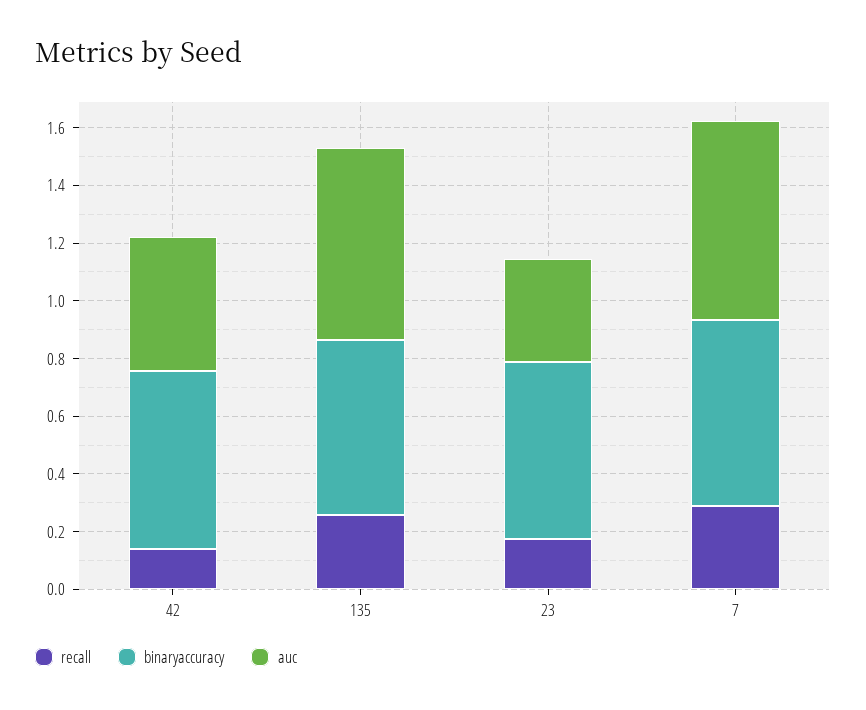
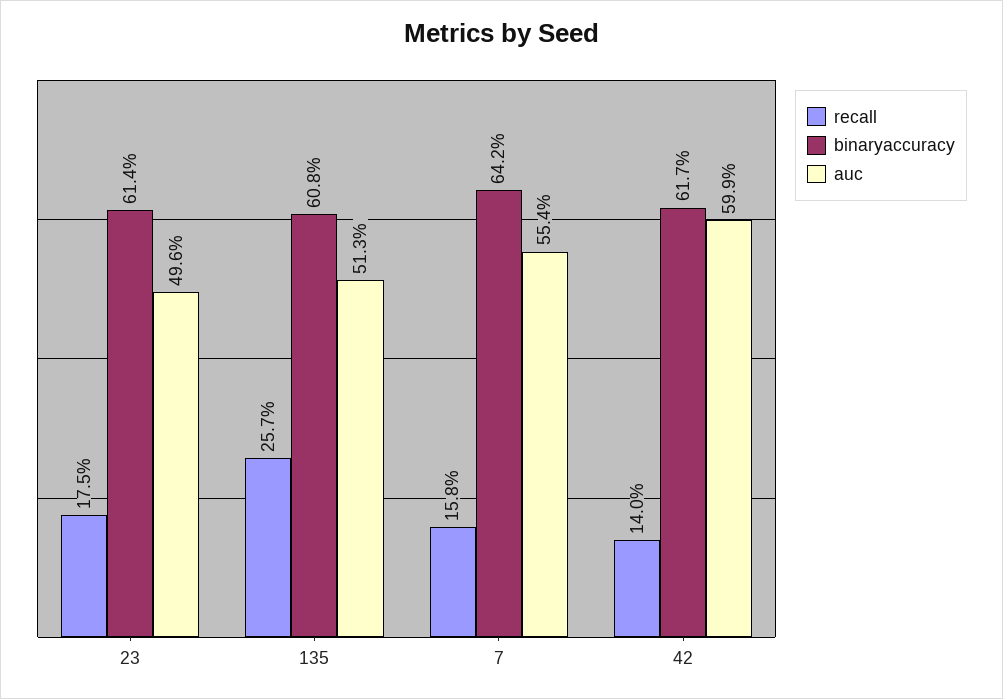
  {
    "recall": {
      "42": 0.14,
      "135": 0.257,
      "23": 0.175,
-     "7": 0.3
+     "7": 0.158
    },
    "binaryaccuracy": {
      "42": 0.617,
      "135": 0.608,
      "23": 0.614,
      "7": 0.642
    },
    "auc": {
-     "42": 0.45,
+     "42": 0.599,
-     "135": 0.65,
+     "135": 0.513,
-     "23": 0.35,
+     "23": 0.496,
-     "7": 0.7
+     "7": 0.554
    }
  }

